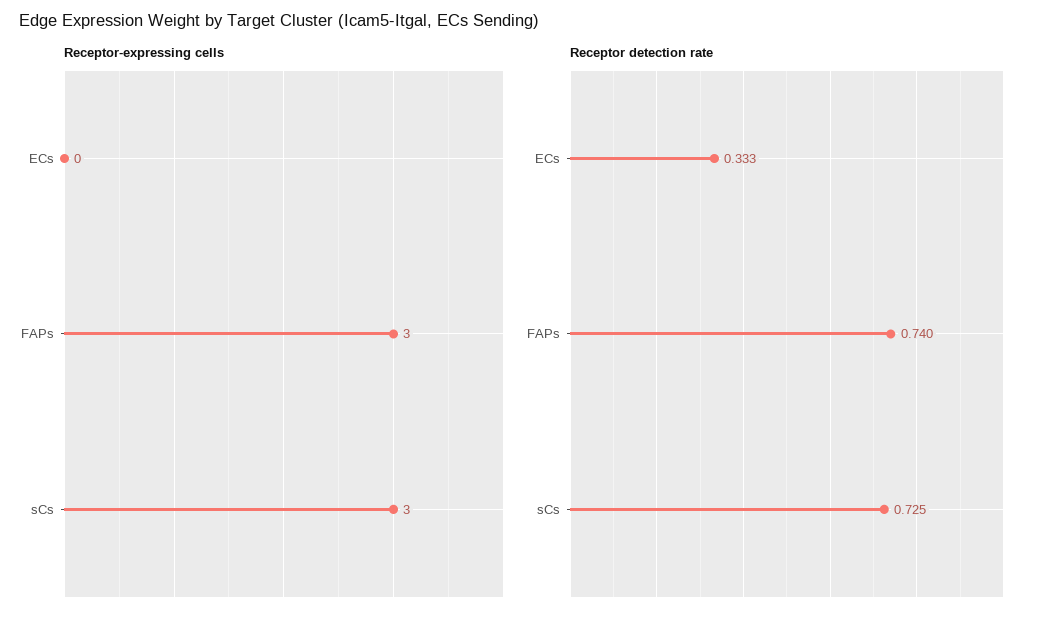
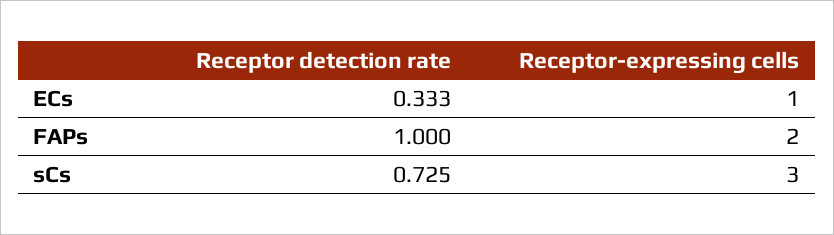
  {
    "Receptor-expressing cells": {
-     "ECs": 0,
+     "ECs": 1,
-     "FAPs": 3,
+     "FAPs": 2,
      "sCs": 3
    },
    "Receptor detection rate": {
      "ECs": 0.333,
-     "FAPs": 0.74,
+     "FAPs": 1,
      "sCs": 0.725
    }
  }

